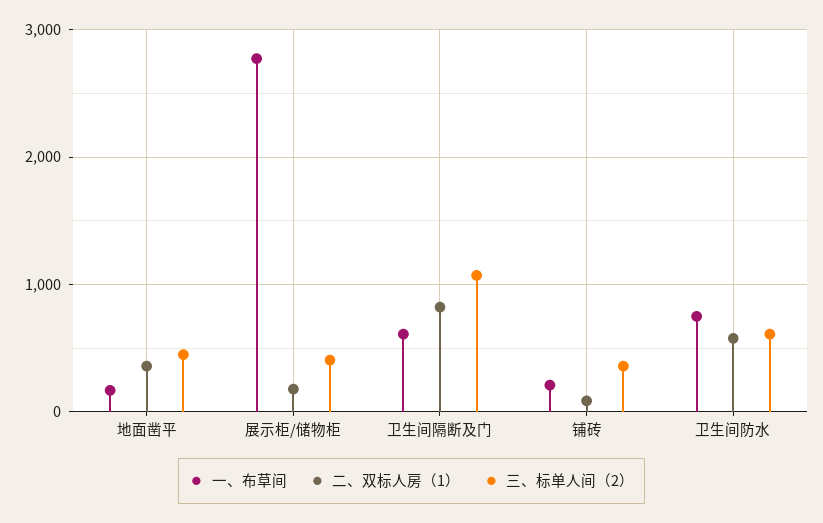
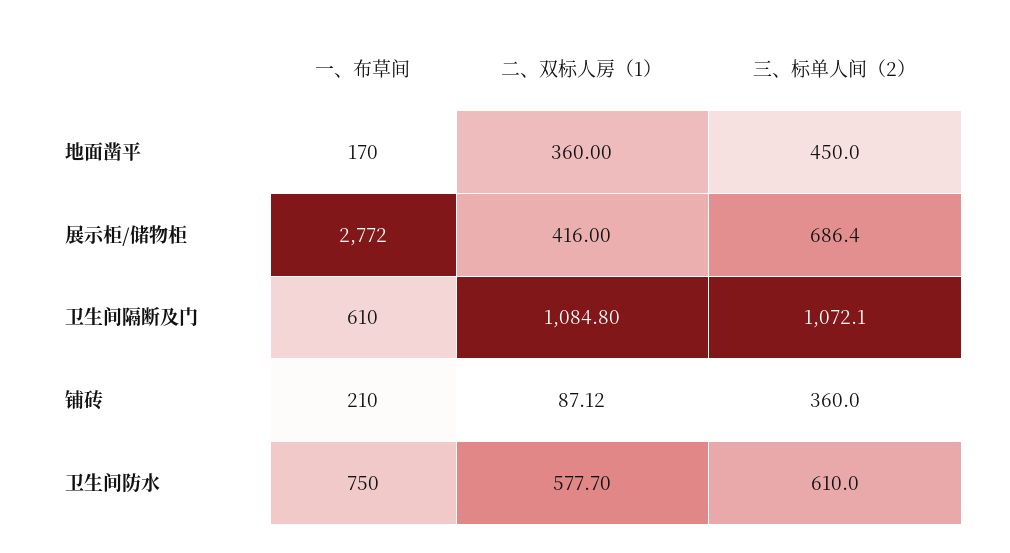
  {
    "一、布草间": {
      "地面凿平": 170,
      "展示柜/储物柜": 2772,
      "卫生间隔断及门": 610,
      "铺砖": 210,
      "卫生间防水": 750
    },
    "二、双标人房（1）": {
      "地面凿平": 360,
-     "展示柜/储物柜": 200,
+     "展示柜/储物柜": 416,
-     "卫生间隔断及门": 800,
+     "卫生间隔断及门": 1084.8,
      "铺砖": 87.12,
      "卫生间防水": 577.7
    },
    "三、标单人间（2）": {
      "地面凿平": 450,
-     "展示柜/储物柜": 400,
+     "展示柜/储物柜": 686.4,
      "卫生间隔断及门": 1072.1,
      "铺砖": 360,
      "卫生间防水": 610
    }
  }

